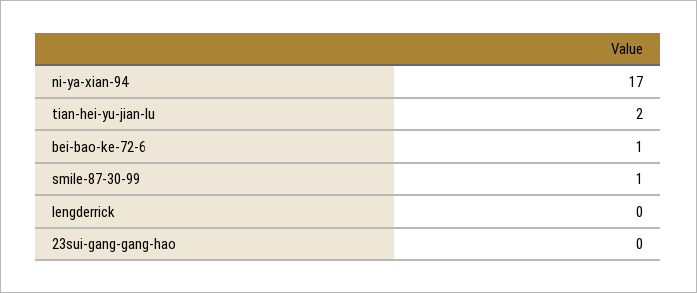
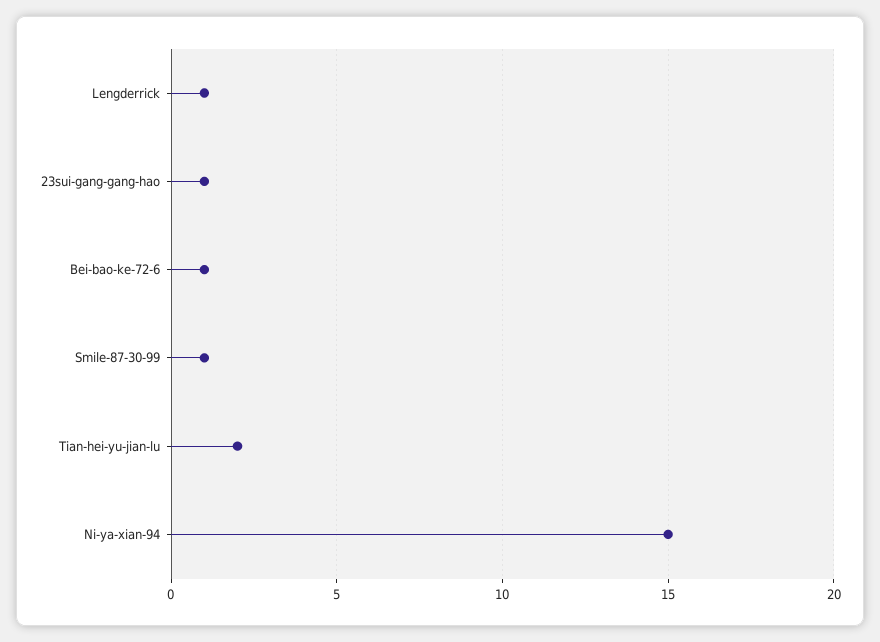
  {
-   "ni-ya-xian-94": 17,
+   "ni-ya-xian-94": 15,
    "tian-hei-yu-jian-lu": 2,
    "bei-bao-ke-72-6": 1,
    "smile-87-30-99": 1,
-   "lengderrick": 0,
+   "lengderrick": 1,
-   "23sui-gang-gang-hao": 0
+   "23sui-gang-gang-hao": 1
  }

